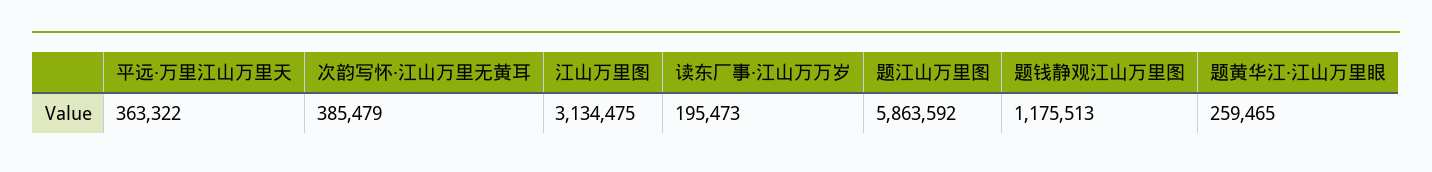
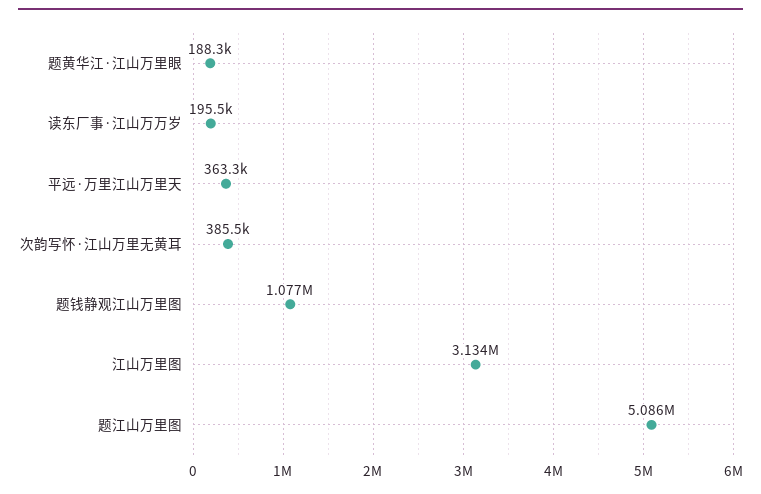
  {
    "平远·万里江山万里天": 363322,
    "次韵写怀·江山万里无黄耳": 385479,
    "江山万里图": 3134475,
    "读东厂事·江山万万岁": 195473,
-   "题江山万里图": 5863592,
+   "题江山万里图": 5086000,
-   "题钱静观江山万里图": 1175513,
+   "题钱静观江山万里图": 1077000,
-   "题黄华江·江山万里眼": 259465
+   "题黄华江·江山万里眼": 188300
  }

